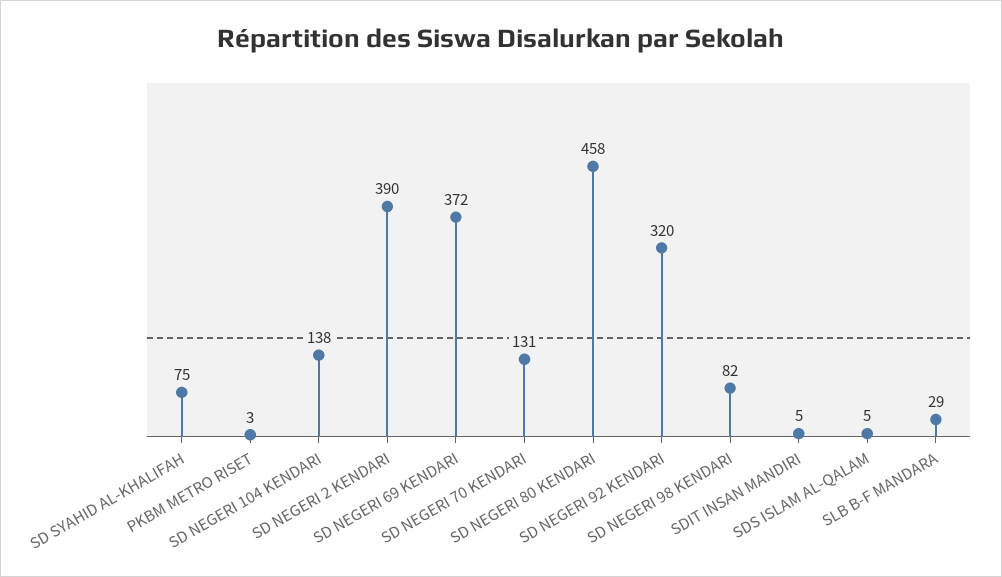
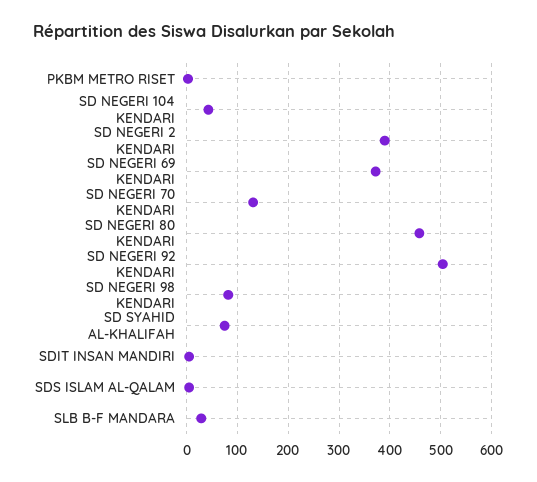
  {
    "SD SYAHID AL-KHALIFAH": 75,
    "PKBM METRO RISET": 3,
-   "SD NEGERI 104 KENDARI": 138,
+   "SD NEGERI 104 KENDARI": 40,
    "SD NEGERI 2 KENDARI": 390,
    "SD NEGERI 69 KENDARI": 372,
    "SD NEGERI 70 KENDARI": 131,
    "SD NEGERI 80 KENDARI": 458,
-   "SD NEGERI 92 KENDARI": 320,
+   "SD NEGERI 92 KENDARI": 500,
    "SD NEGERI 98 KENDARI": 82,
    "SDIT INSAN MANDIRI": 5,
    "SDS ISLAM AL-QALAM": 5,
    "SLB B-F MANDARA": 29
  }

